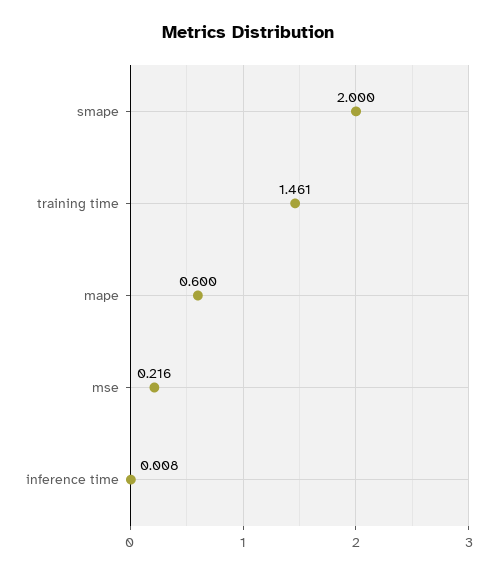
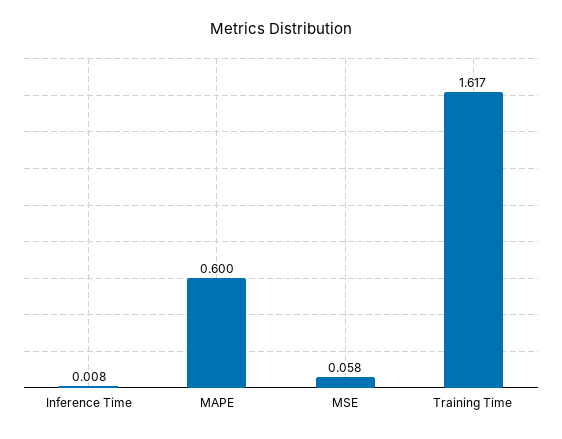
  {
-   "smape": 2,
-   "training time": 1.461,
+   "training time": 1.617,
    "mape": 0.6,
-   "mse": 0.216,
+   "mse": 0.058,
    "inference time": 0.008
  }

